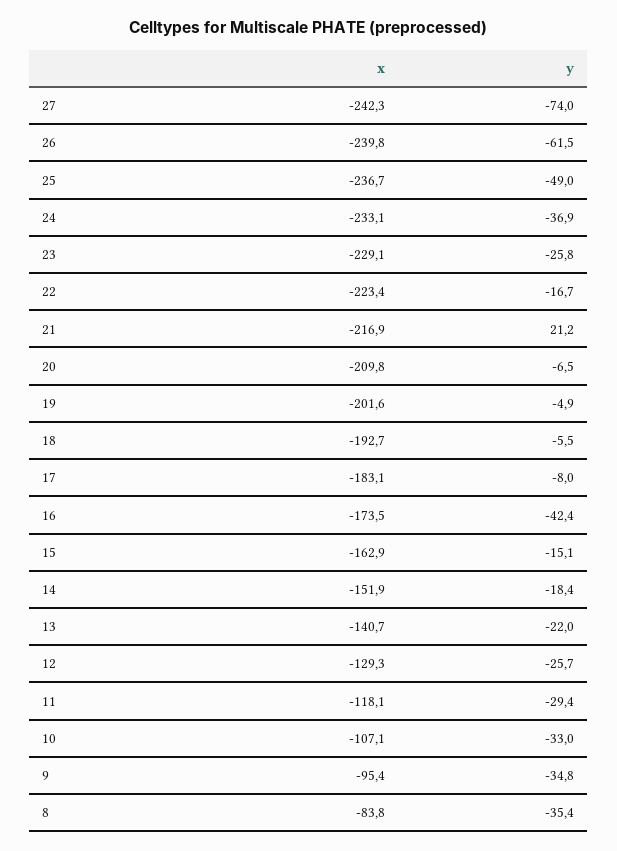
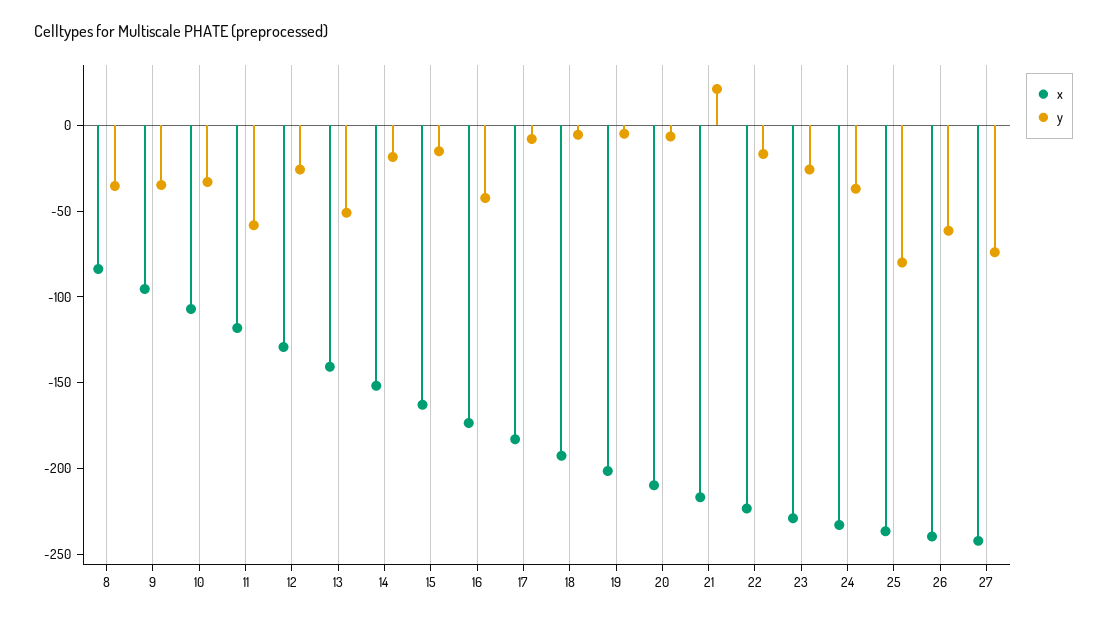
  {
    "x": {
      "27": -242.3,
      "26": -239.8,
      "25": -236.7,
      "24": -233.1,
      "23": -229.1,
      "22": -223.4,
      "21": -216.9,
      "20": -209.8,
      "19": -201.6,
      "18": -192.7,
      "17": -183.1,
      "16": -173.5,
      "15": -162.9,
      "14": -151.9,
      "13": -140.7,
      "12": -129.3,
      "11": -118.1,
      "10": -107.1,
      "9": -95.4,
      "8": -83.8
    },
    "y": {
      "27": -74,
      "26": -61.5,
-     "25": -49,
+     "25": -80,
      "24": -36.9,
      "23": -25.8,
      "22": -16.7,
      "21": 21.2,
      "20": -6.5,
      "19": -4.9,
      "18": -5.5,
      "17": -8,
      "16": -42.4,
      "15": -15.1,
      "14": -18.4,
-     "13": -22,
+     "13": -50,
      "12": -25.7,
-     "11": -29.4,
+     "11": -60,
      "10": -33,
      "9": -34.8,
      "8": -35.4
    }
  }

